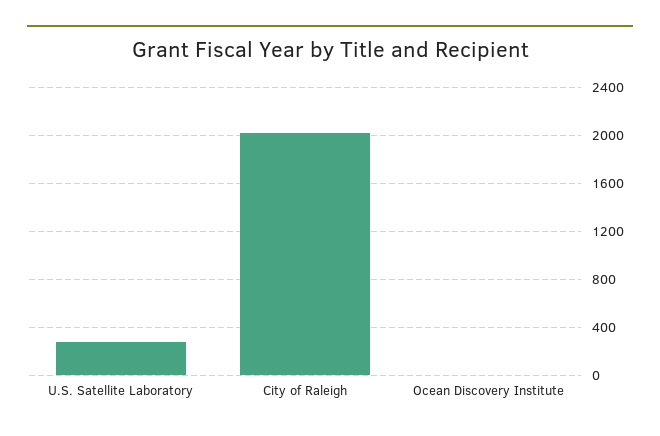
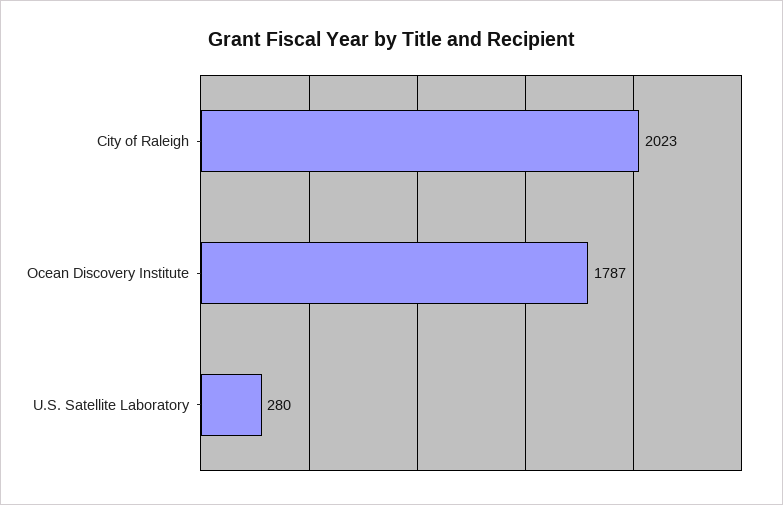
  {
    "U.S. Satellite Laboratory": 280,
    "City of Raleigh": 2023,
-   "Ocean Discovery Institute": 0
+   "Ocean Discovery Institute": 1787
  }

